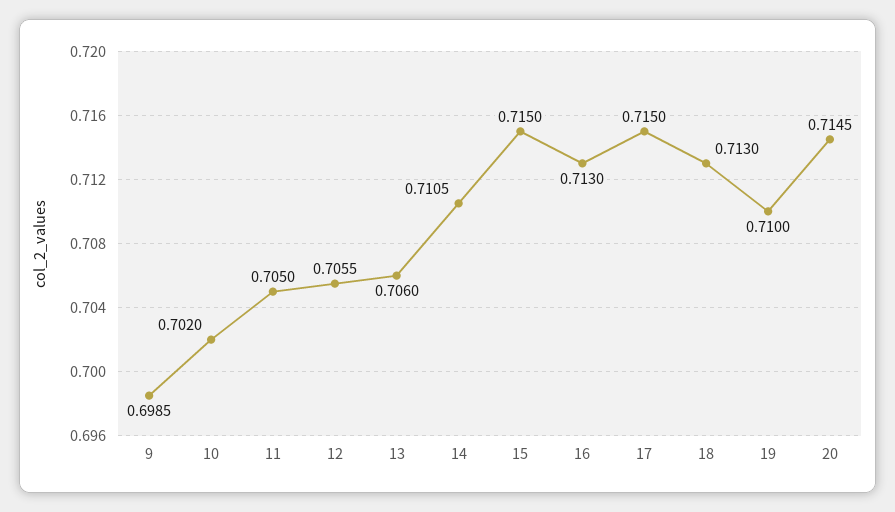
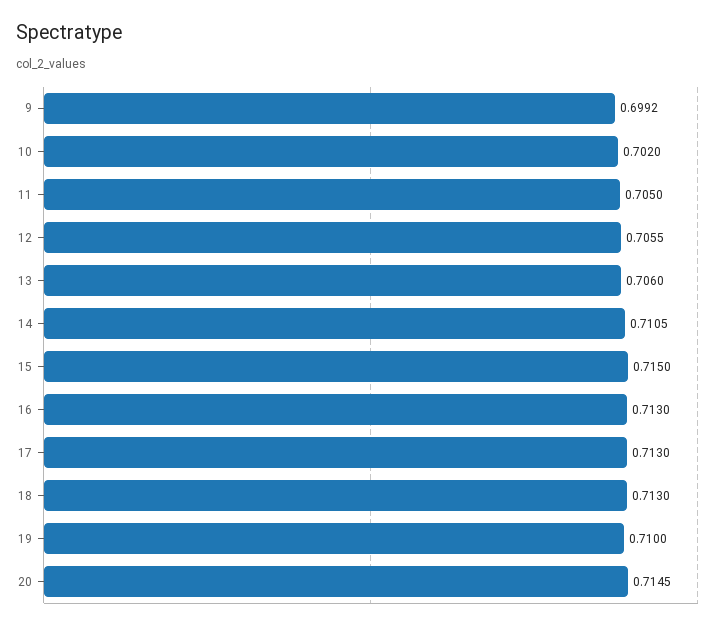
  {
-   "9": 0.6985,
+   "9": 0.6992,
    "10": 0.702,
    "11": 0.705,
    "12": 0.7055,
    "13": 0.706,
    "14": 0.7105,
    "15": 0.715,
    "16": 0.713,
-   "17": 0.715,
+   "17": 0.713,
    "18": 0.713,
    "19": 0.71,
    "20": 0.7145
  }

